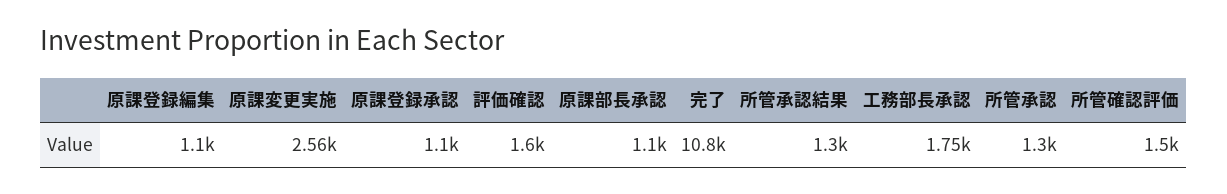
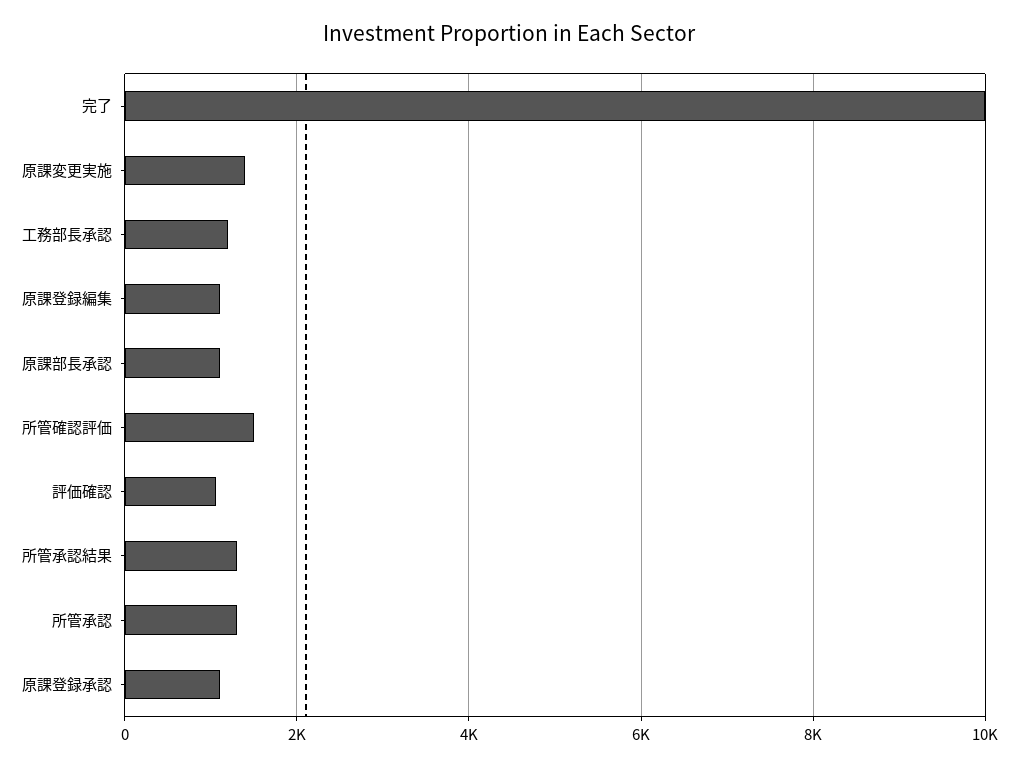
  {
    "原課登録編集": 1100,
-   "原課変更実施": 2560,
+   "原課変更実施": 1400,
    "原課登録承認": 1100,
-   "評価確認": 1600,
+   "評価確認": 1000,
    "原課部長承認": 1100,
-   "完了": 10800,
+   "完了": 10000,
    "所管承認結果": 1300,
-   "工務部長承認": 1750,
+   "工務部長承認": 1200,
    "所管承認": 1300,
    "所管確認評価": 1500
  }

